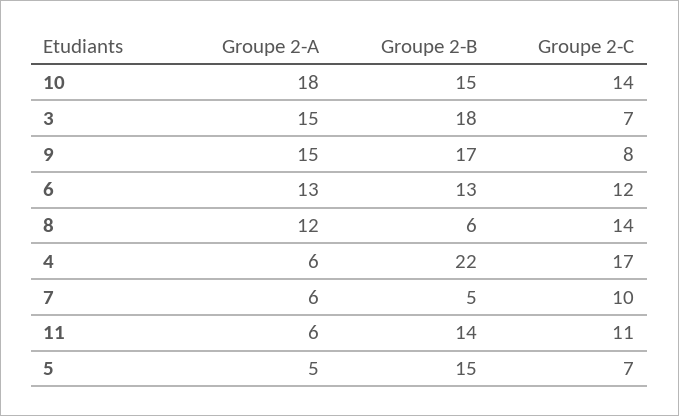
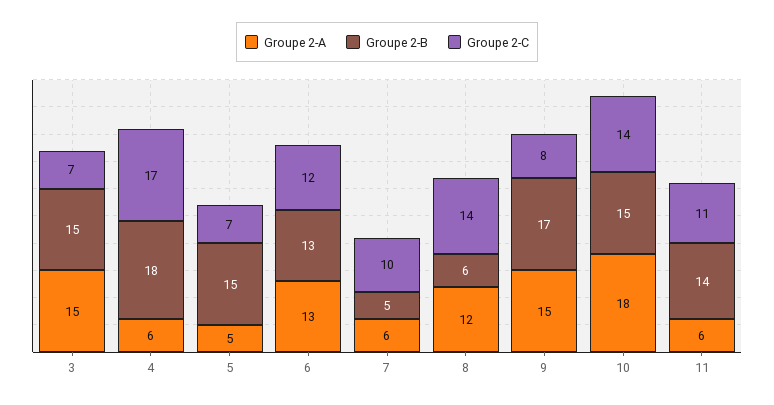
  {
    "Groupe 2-A": {
      "10": 18,
      "3": 15,
      "9": 15,
      "6": 13,
      "8": 12,
      "4": 6,
      "7": 6,
      "11": 6,
      "5": 5
    },
    "Groupe 2-B": {
      "10": 15,
-     "3": 18,
+     "3": 15,
      "9": 17,
      "6": 13,
      "8": 6,
-     "4": 22,
+     "4": 18,
      "7": 5,
      "11": 14,
      "5": 15
    },
    "Groupe 2-C": {
      "10": 14,
      "3": 7,
      "9": 8,
      "6": 12,
      "8": 14,
      "4": 17,
      "7": 10,
      "11": 11,
      "5": 7
    }
  }

